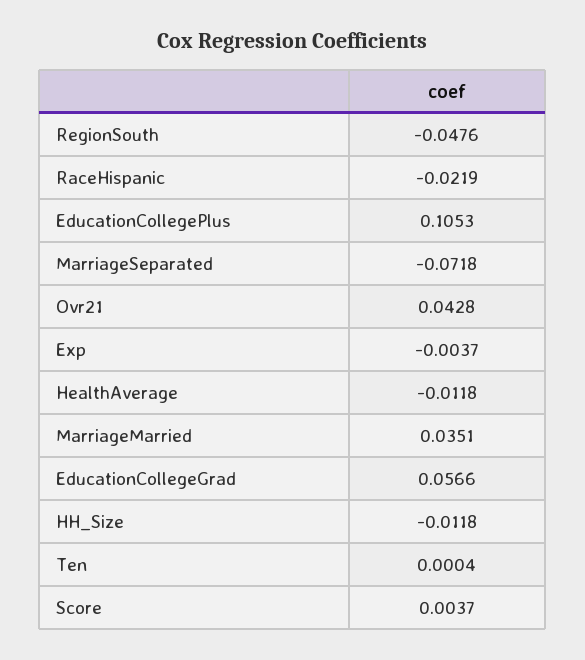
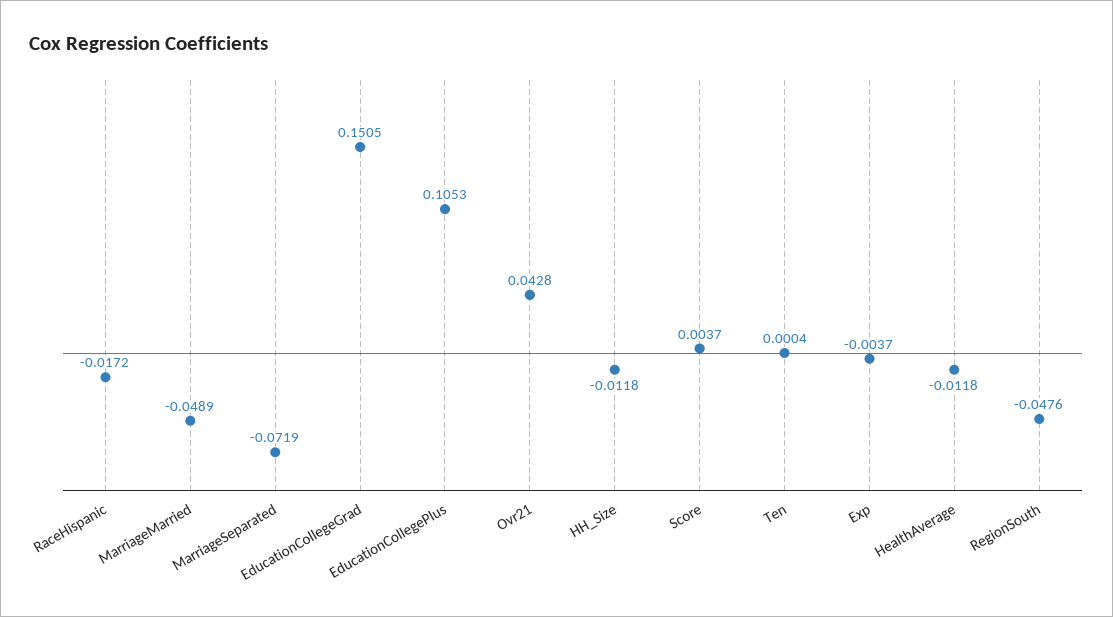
  {
    "RegionSouth": -0.0476,
-   "RaceHispanic": -0.0219,
+   "RaceHispanic": -0.0172,
    "EducationCollegePlus": 0.1053,
-   "MarriageSeparated": -0.0718,
+   "MarriageSeparated": -0.0719,
    "Ovr21": 0.0428,
    "Exp": -0.0037,
    "HealthAverage": -0.0118,
-   "MarriageMarried": 0.0351,
+   "MarriageMarried": -0.0489,
-   "EducationCollegeGrad": 0.0566,
+   "EducationCollegeGrad": 0.1505,
    "HH_Size": -0.0118,
    "Ten": 0.0004,
    "Score": 0.0037
  }

